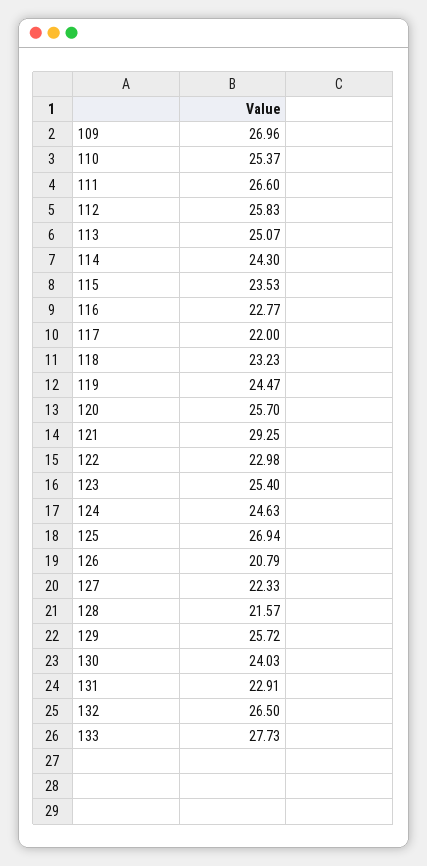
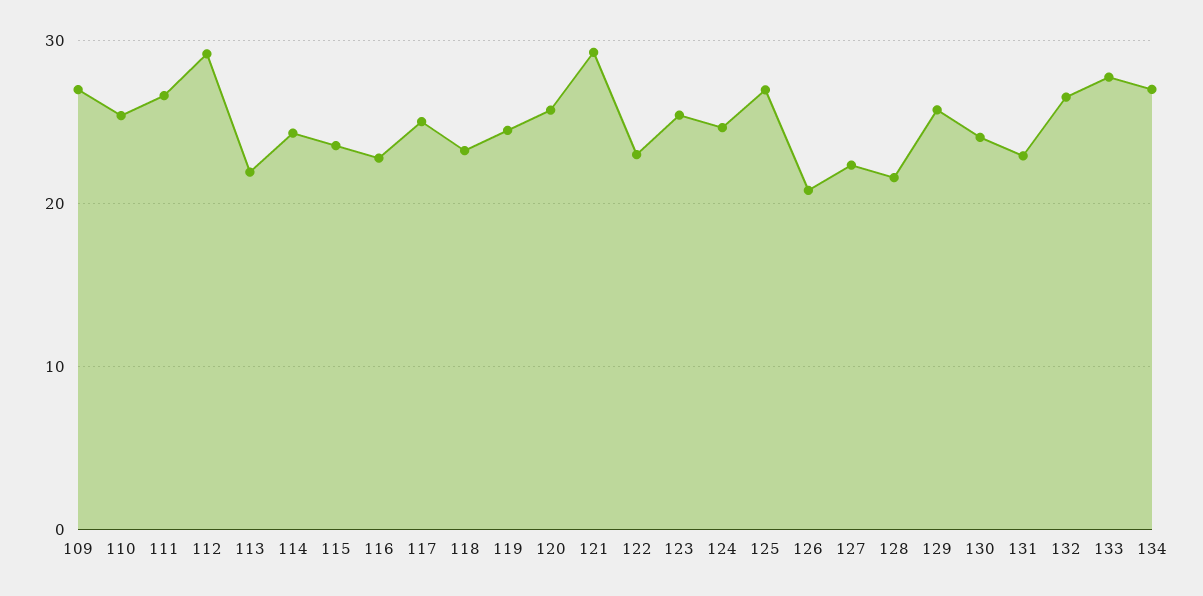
  {
    "109": 26.96,
    "110": 25.37,
    "111": 26.6,
-   "112": 25.83,
+   "112": 29,
-   "113": 25.07,
+   "113": 22,
    "114": 24.3,
    "115": 23.53,
    "116": 22.77,
-   "117": 22,
+   "117": 25,
    "118": 23.23,
    "119": 24.47,
    "120": 25.7,
    "121": 29.25,
    "122": 22.98,
    "123": 25.4,
    "124": 24.63,
    "125": 26.94,
    "126": 20.79,
    "127": 22.33,
    "128": 21.57,
    "129": 25.72,
    "130": 24.03,
    "131": 22.91,
    "132": 26.5,
-   "133": 27.73
+   "133": 27.73,
+   "134": 27
  }

